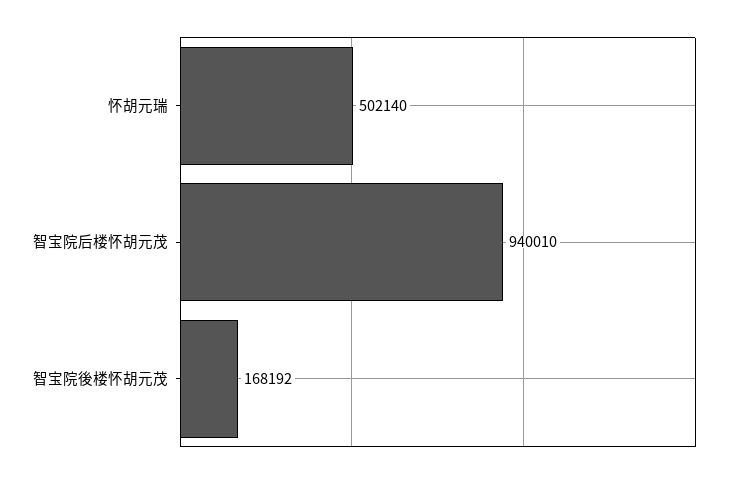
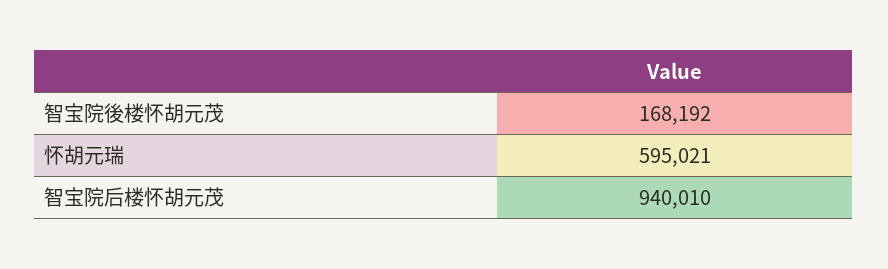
  {
-   "怀胡元瑞": 502140,
+   "怀胡元瑞": 595021,
    "智宝院后楼怀胡元茂": 940010,
    "智宝院後楼怀胡元茂": 168192
  }

